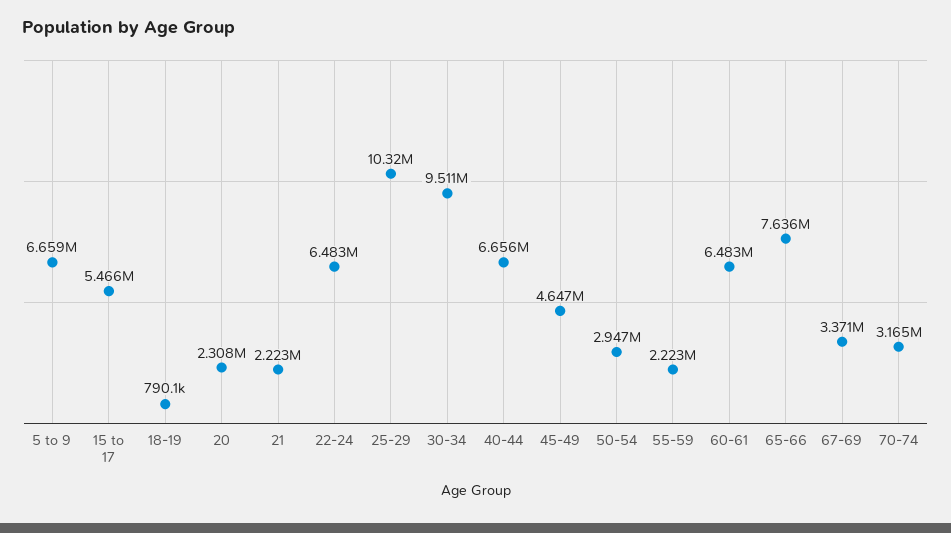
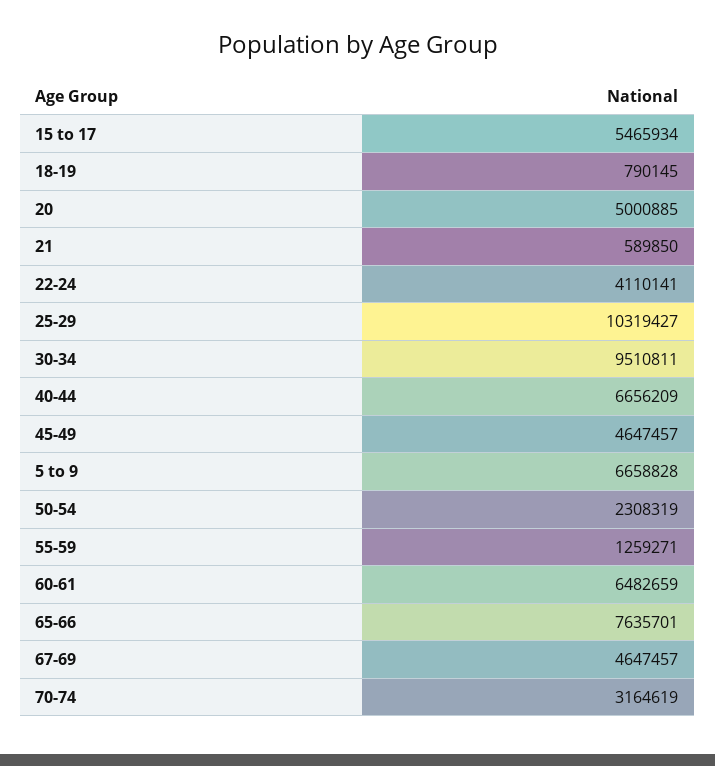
  {
    "5 to 9": 6658828,
    "15 to 17": 5465934,
    "18-19": 790145,
-   "20": 2308000,
+   "20": 5000885,
-   "21": 2223000,
+   "21": 589850,
-   "22-24": 6483000,
+   "22-24": 4110141,
    "25-29": 10319427,
    "30-34": 9510811,
    "40-44": 6656209,
    "45-49": 4647457,
-   "50-54": 2947000,
+   "50-54": 2308319,
-   "55-59": 2223000,
+   "55-59": 1259271,
    "60-61": 6482659,
    "65-66": 7635701,
-   "67-69": 3371000,
+   "67-69": 4647457,
    "70-74": 3164619
  }

